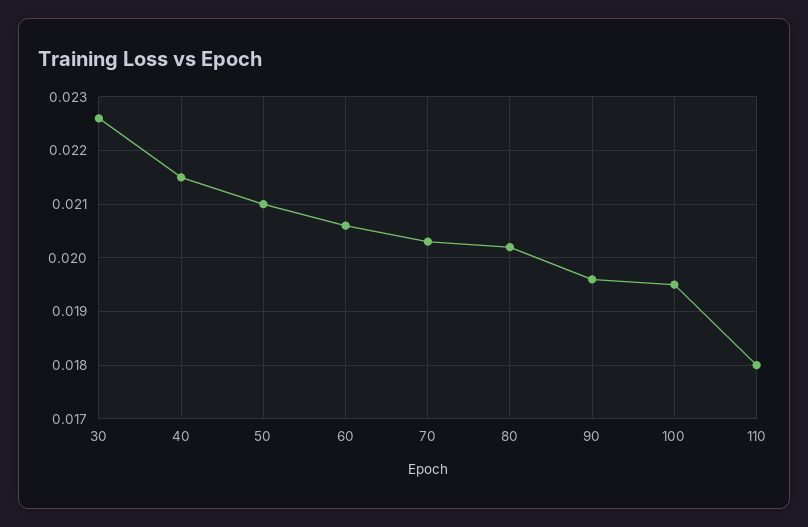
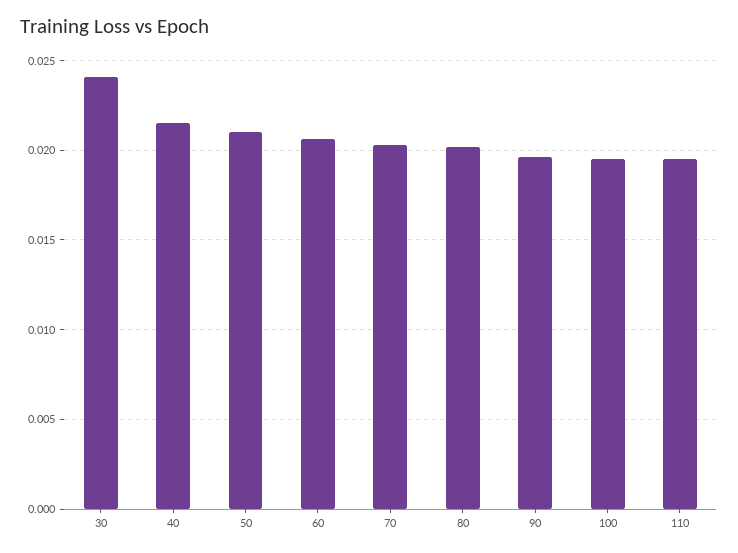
  {
-   "30": 0.0225,
+   "30": 0.024,
    "40": 0.0215,
    "50": 0.021,
    "60": 0.0205,
    "70": 0.0205,
    "80": 0.02,
    "90": 0.0195,
    "100": 0.0195,
-   "110": 0.018
+   "110": 0.0195
  }

